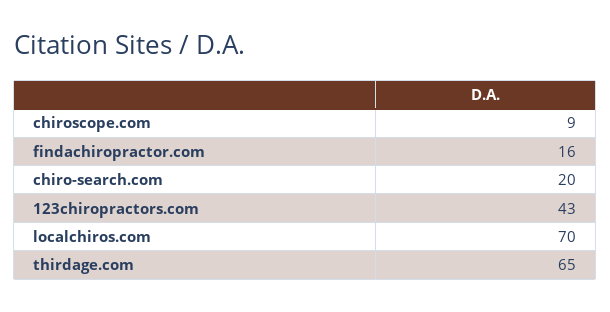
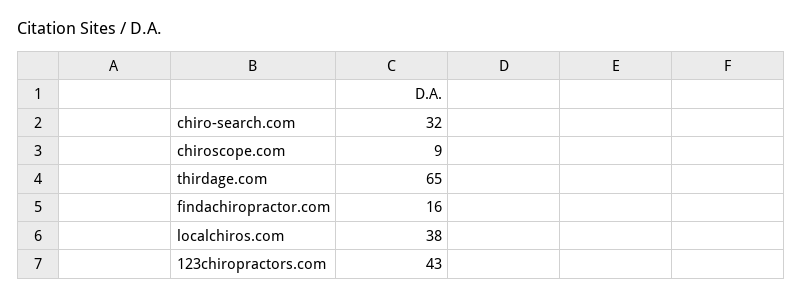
  {
    "chiroscope.com": 9,
    "findachiropractor.com": 16,
-   "chiro-search.com": 20,
+   "chiro-search.com": 32,
    "123chiropractors.com": 43,
-   "localchiros.com": 70,
+   "localchiros.com": 38,
    "thirdage.com": 65
  }

